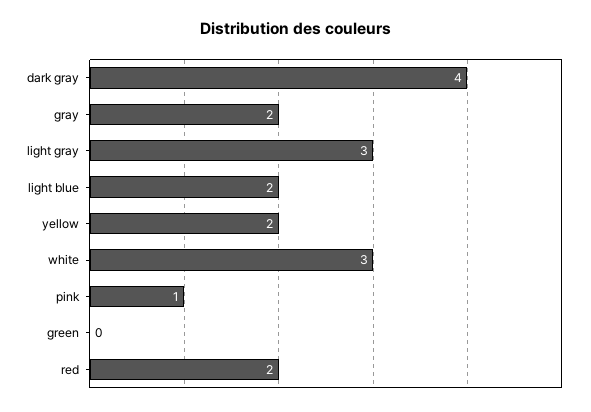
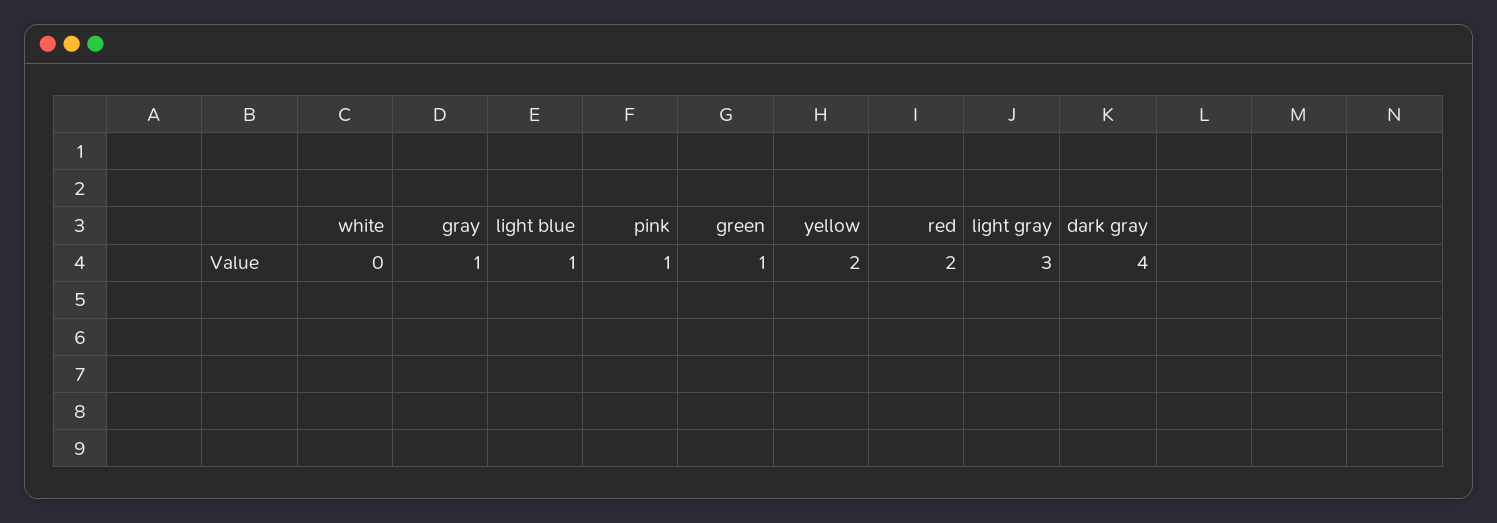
  {
    "dark gray": 4,
-   "gray": 2,
+   "gray": 1,
    "light gray": 3,
-   "light blue": 2,
+   "light blue": 1,
    "yellow": 2,
-   "white": 3,
+   "white": 0,
    "pink": 1,
-   "green": 0,
+   "green": 1,
    "red": 2
  }

